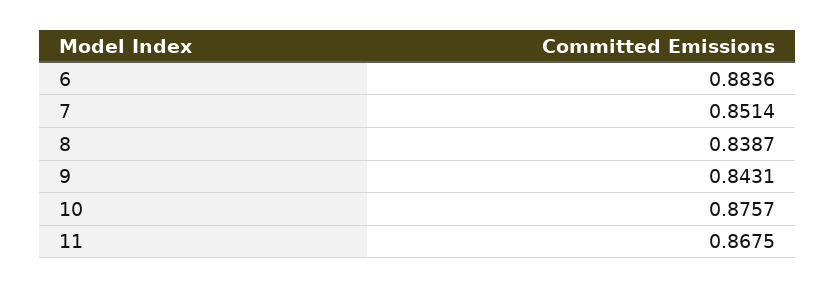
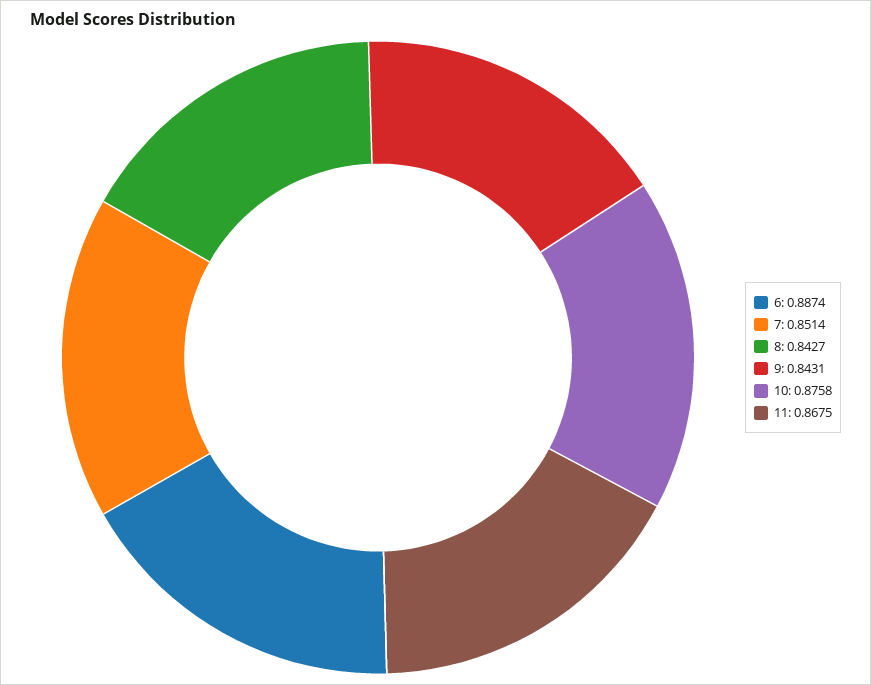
  {
-   "6": 0.8836,
+   "6": 0.8874,
    "7": 0.8514,
-   "8": 0.8387,
+   "8": 0.8427,
    "9": 0.8431,
-   "10": 0.8757,
+   "10": 0.8758,
    "11": 0.8675
  }

